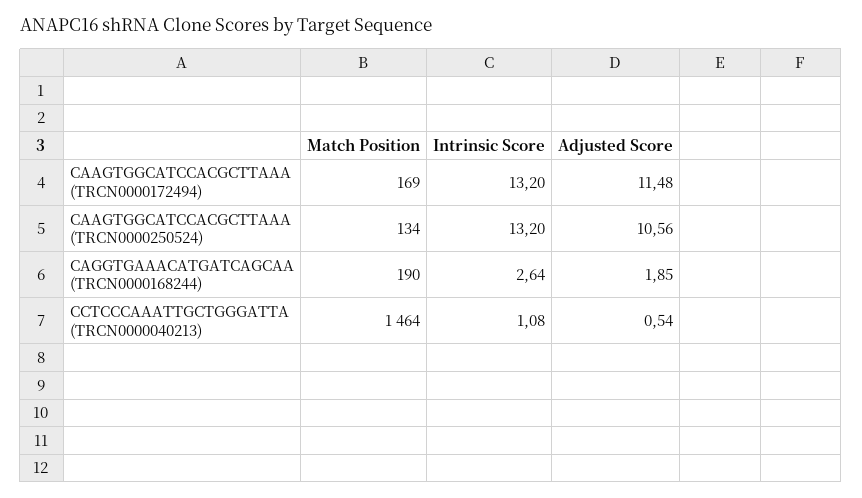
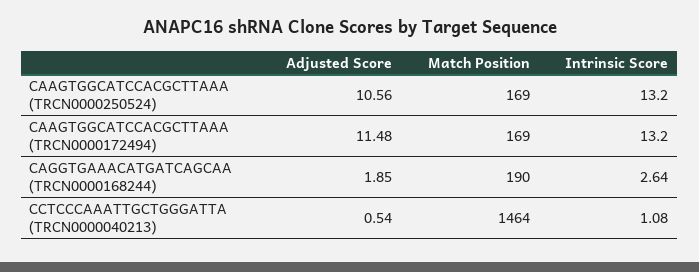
  {
    "Match Position": {
      "CAAGTGGCATCCACGCTTAAA (TRCN0000172494)": 169,
-     "CAAGTGGCATCCACGCTTAAA (TRCN0000250524)": 134,
+     "CAAGTGGCATCCACGCTTAAA (TRCN0000250524)": 169,
      "CAGGTGAAACATGATCAGCAA (TRCN0000168244)": 190,
      "CCTCCCAAATTGCTGGGATTA (TRCN0000040213)": 1464
    },
    "Intrinsic Score": {
      "CAAGTGGCATCCACGCTTAAA (TRCN0000172494)": 13.2,
      "CAAGTGGCATCCACGCTTAAA (TRCN0000250524)": 13.2,
      "CAGGTGAAACATGATCAGCAA (TRCN0000168244)": 2.64,
      "CCTCCCAAATTGCTGGGATTA (TRCN0000040213)": 1.08
    },
    "Adjusted Score": {
      "CAAGTGGCATCCACGCTTAAA (TRCN0000172494)": 11.48,
      "CAAGTGGCATCCACGCTTAAA (TRCN0000250524)": 10.56,
      "CAGGTGAAACATGATCAGCAA (TRCN0000168244)": 1.85,
      "CCTCCCAAATTGCTGGGATTA (TRCN0000040213)": 0.54
    }
  }

